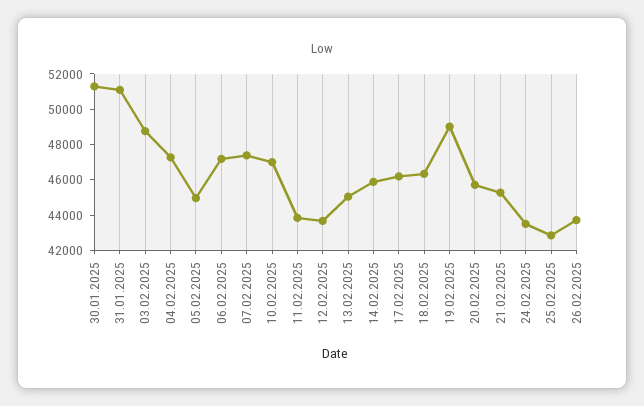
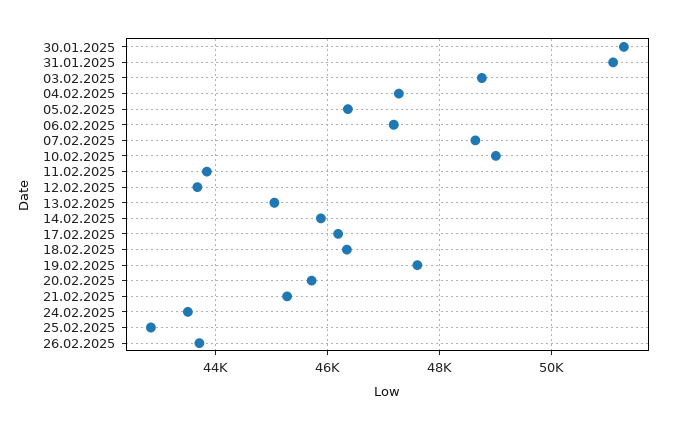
  {
    "30.01.2025": 51200,
    "31.01.2025": 51000,
    "03.02.2025": 48800,
    "04.02.2025": 47200,
-   "05.02.2025": 45000,
+   "05.02.2025": 46400,
    "06.02.2025": 47200,
-   "07.02.2025": 47500,
+   "07.02.2025": 48600,
-   "10.02.2025": 47000,
+   "10.02.2025": 49000,
    "11.02.2025": 43800,
    "12.02.2025": 43600,
    "13.02.2025": 45000,
    "14.02.2025": 45800,
    "17.02.2025": 46200,
    "18.02.2025": 46400,
-   "19.02.2025": 49000,
+   "19.02.2025": 47600,
    "20.02.2025": 45800,
    "21.02.2025": 45200,
    "24.02.2025": 43600,
    "25.02.2025": 42800,
    "26.02.2025": 43800
  }

